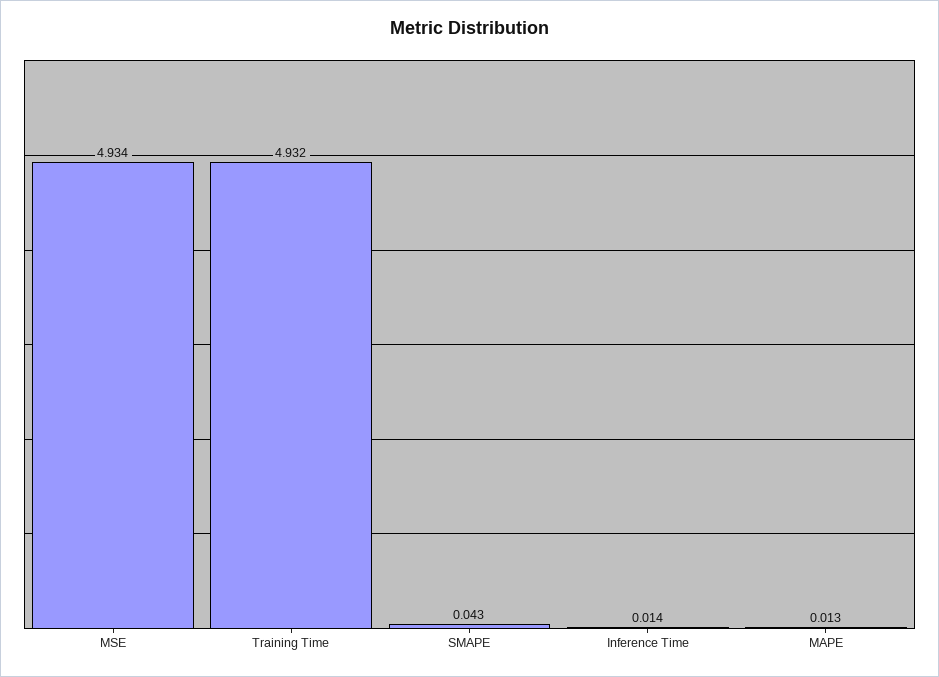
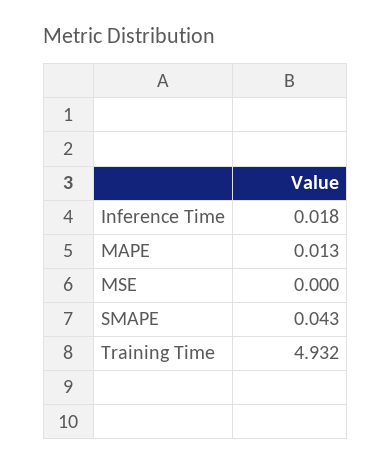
  {
-   "MSE": 4.934,
+   "MSE": 0,
    "Training Time": 4.932,
    "SMAPE": 0.043,
-   "Inference Time": 0.014,
+   "Inference Time": 0.018,
    "MAPE": 0.013
  }

